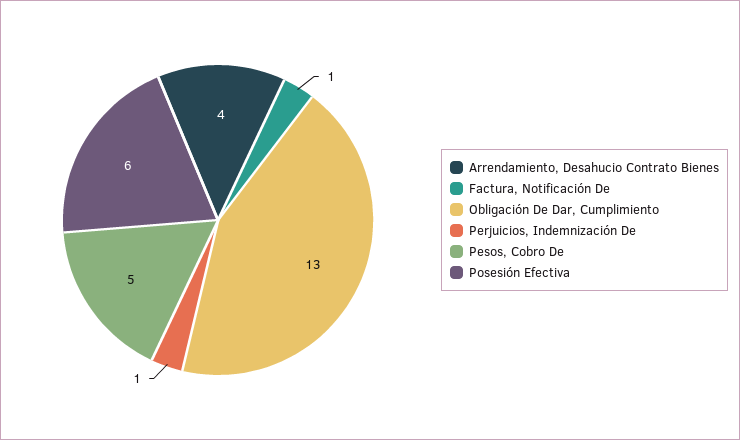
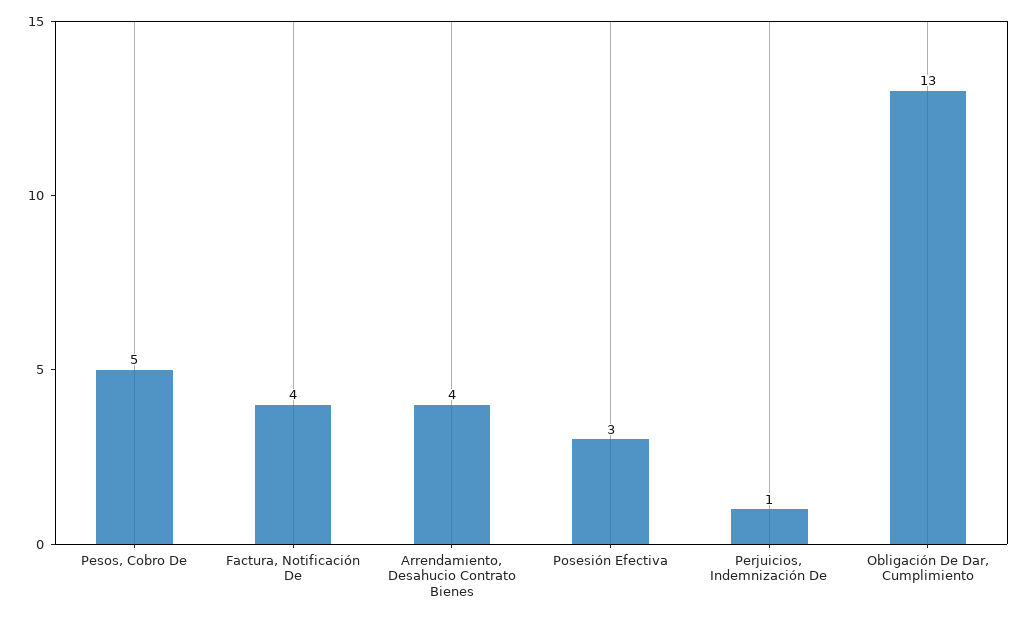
  {
    "Arrendamiento, Desahucio Contrato Bienes": 4,
-   "Factura, Notificación De": 1,
+   "Factura, Notificación De": 4,
    "Obligación De Dar, Cumplimiento": 13,
    "Perjuicios, Indemnización De": 1,
    "Pesos, Cobro De": 5,
-   "Posesión Efectiva": 6
+   "Posesión Efectiva": 3
  }

